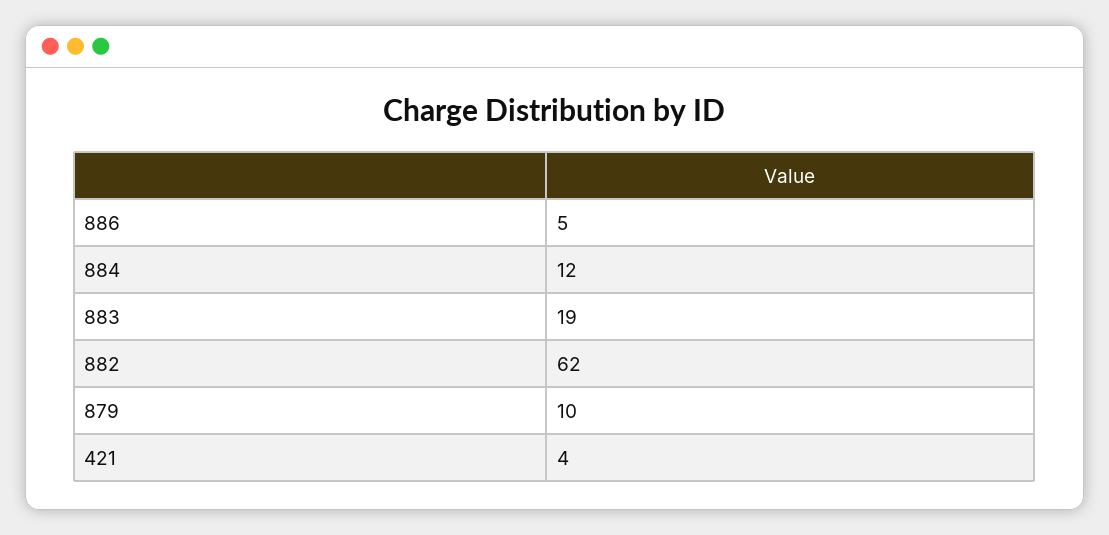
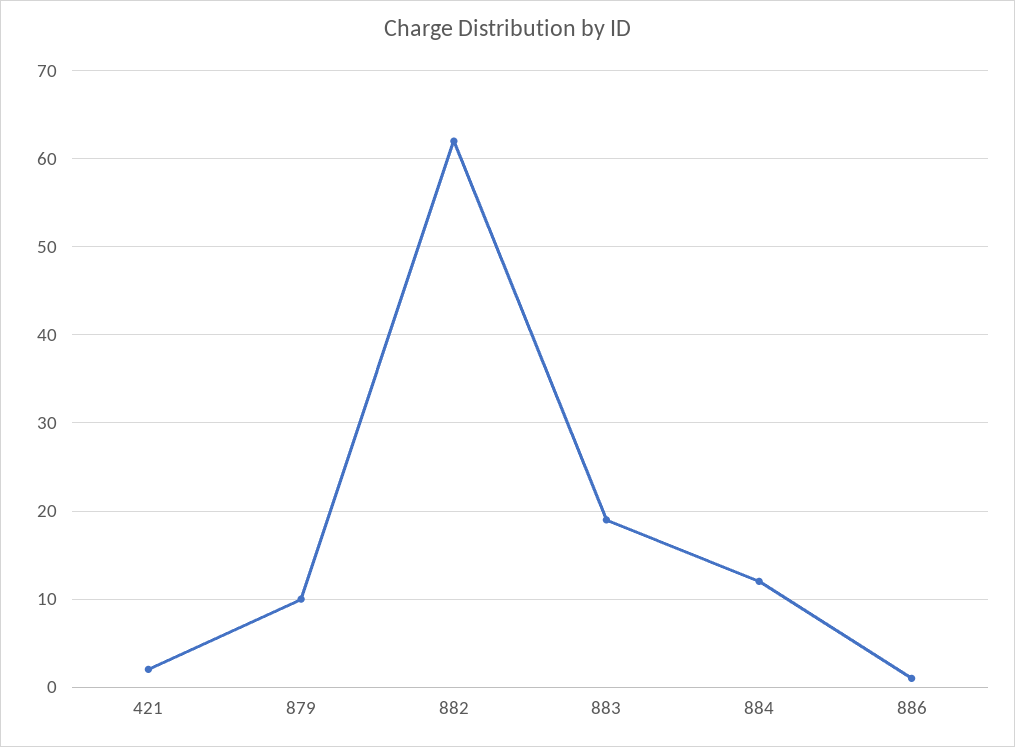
  {
-   "886": 5,
+   "886": 1,
    "884": 12,
    "883": 19,
    "882": 62,
    "879": 10,
-   "421": 4
+   "421": 2
  }

